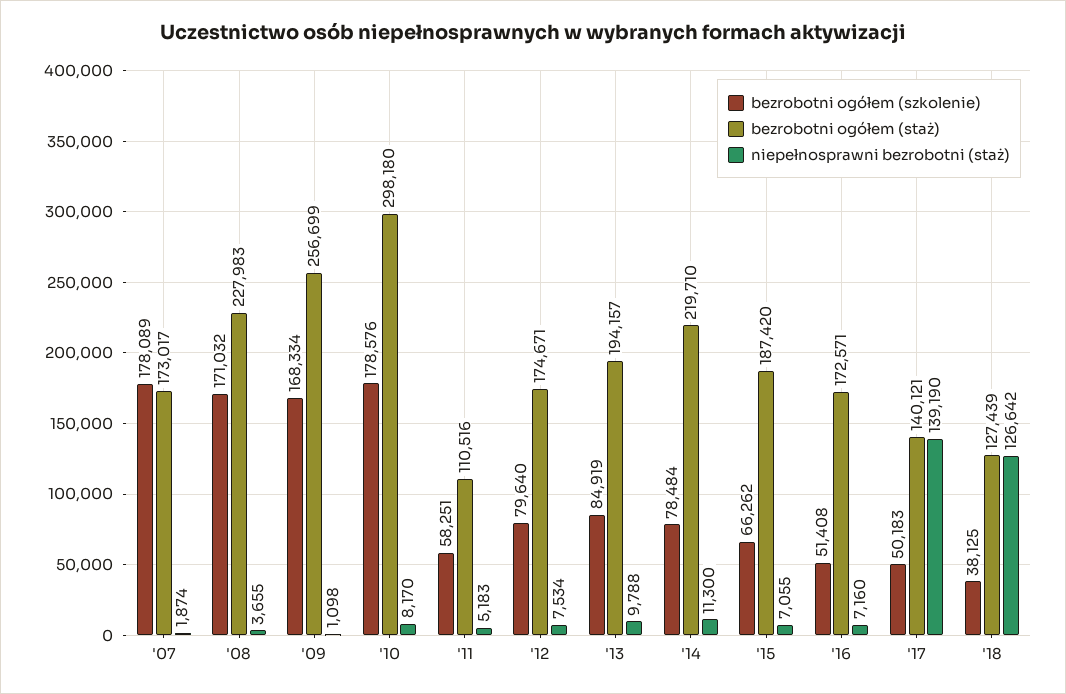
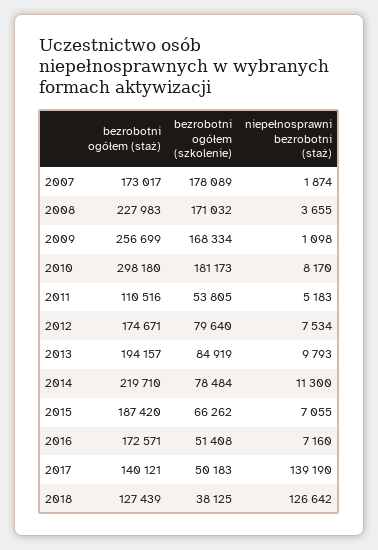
  {
    "bezrobotni ogółem (szkolenie)": {
      "'07": 178089,
      "'08": 171032,
      "'09": 168334,
-     "'10": 178576,
+     "'10": 181173,
-     "'11": 58251,
+     "'11": 53805,
      "'12": 79640,
      "'13": 84919,
      "'14": 78484,
      "'15": 66262,
      "'16": 51408,
      "'17": 50183,
      "'18": 38125
    },
    "bezrobotni ogółem (staż)": {
      "'07": 173017,
      "'08": 227983,
      "'09": 256699,
      "'10": 298180,
      "'11": 110516,
      "'12": 174671,
      "'13": 194157,
      "'14": 219710,
      "'15": 187420,
      "'16": 172571,
      "'17": 140121,
      "'18": 127439
    },
    "niepełnosprawni bezrobotni (staż)": {
      "'07": 1874,
      "'08": 3655,
      "'09": 1098,
      "'10": 8170,
      "'11": 5183,
      "'12": 7534,
-     "'13": 9788,
+     "'13": 9793,
      "'14": 11300,
      "'15": 7055,
      "'16": 7160,
      "'17": 139190,
      "'18": 126642
    }
  }

